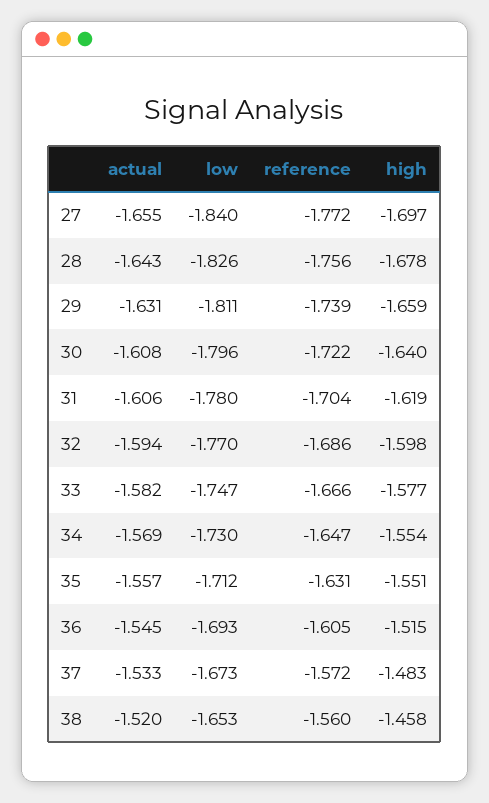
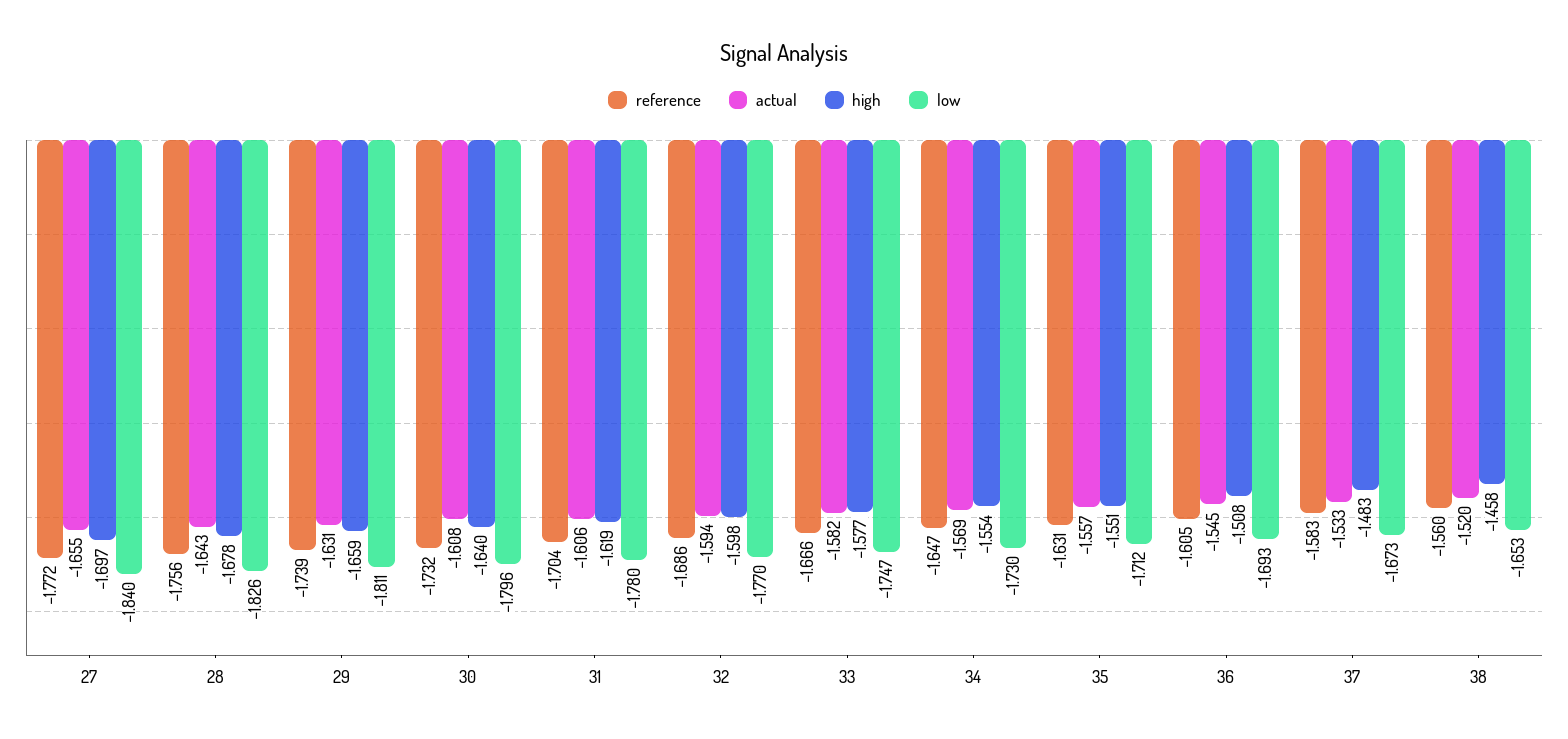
  {
    "actual": {
      "27": -1.655,
      "28": -1.643,
      "29": -1.631,
      "30": -1.608,
      "31": -1.606,
      "32": -1.594,
      "33": -1.582,
      "34": -1.569,
      "35": -1.557,
      "36": -1.545,
      "37": -1.533,
      "38": -1.52
    },
    "low": {
      "27": -1.84,
      "28": -1.826,
      "29": -1.811,
      "30": -1.796,
      "31": -1.78,
      "32": -1.77,
      "33": -1.747,
      "34": -1.73,
      "35": -1.712,
      "36": -1.693,
      "37": -1.673,
      "38": -1.653
    },
    "reference": {
      "27": -1.772,
      "28": -1.756,
      "29": -1.739,
-     "30": -1.722,
+     "30": -1.732,
      "31": -1.704,
      "32": -1.686,
      "33": -1.666,
      "34": -1.647,
      "35": -1.631,
      "36": -1.605,
-     "37": -1.572,
+     "37": -1.583,
      "38": -1.56
    },
    "high": {
      "27": -1.697,
      "28": -1.678,
      "29": -1.659,
      "30": -1.64,
      "31": -1.619,
      "32": -1.598,
      "33": -1.577,
      "34": -1.554,
      "35": -1.551,
-     "36": -1.515,
+     "36": -1.508,
      "37": -1.483,
      "38": -1.458
    }
  }

